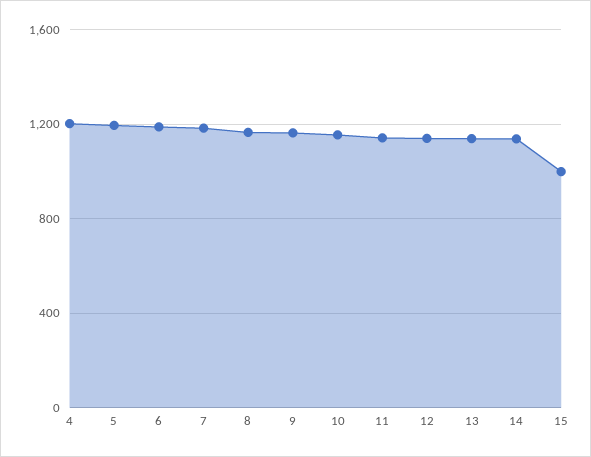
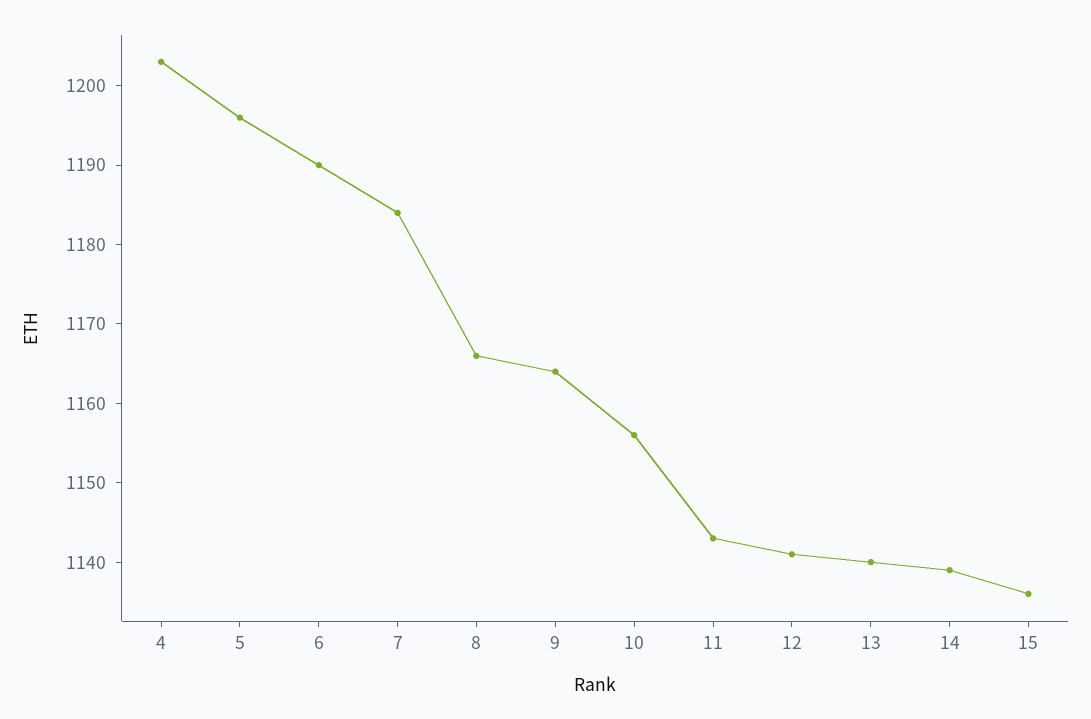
  {
    "4": 1205,
    "5": 1195,
    "6": 1190,
    "7": 1185,
    "8": 1165,
    "9": 1165,
    "10": 1155,
    "11": 1145,
    "12": 1140,
    "13": 1140,
    "14": 1140,
-   "15": 1000
+   "15": 1135
  }

